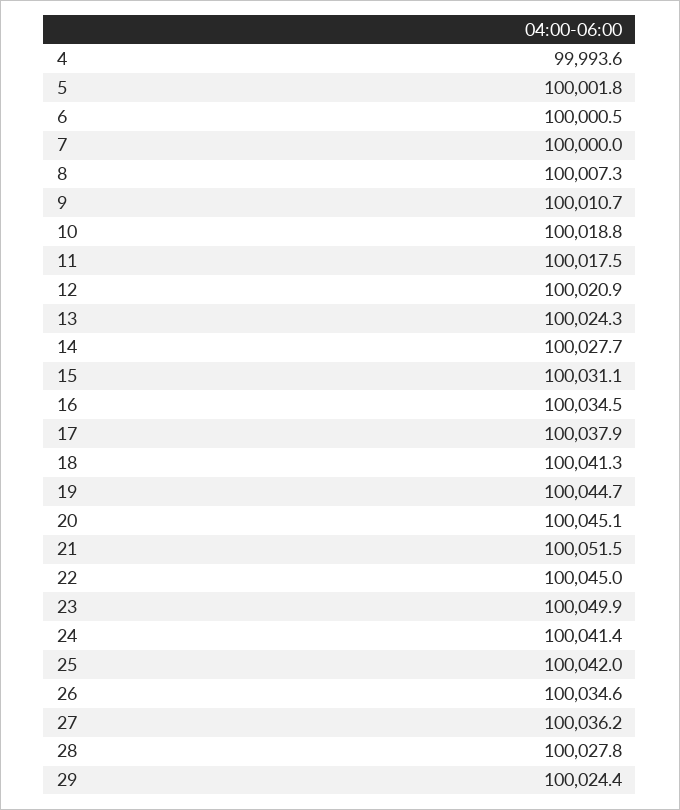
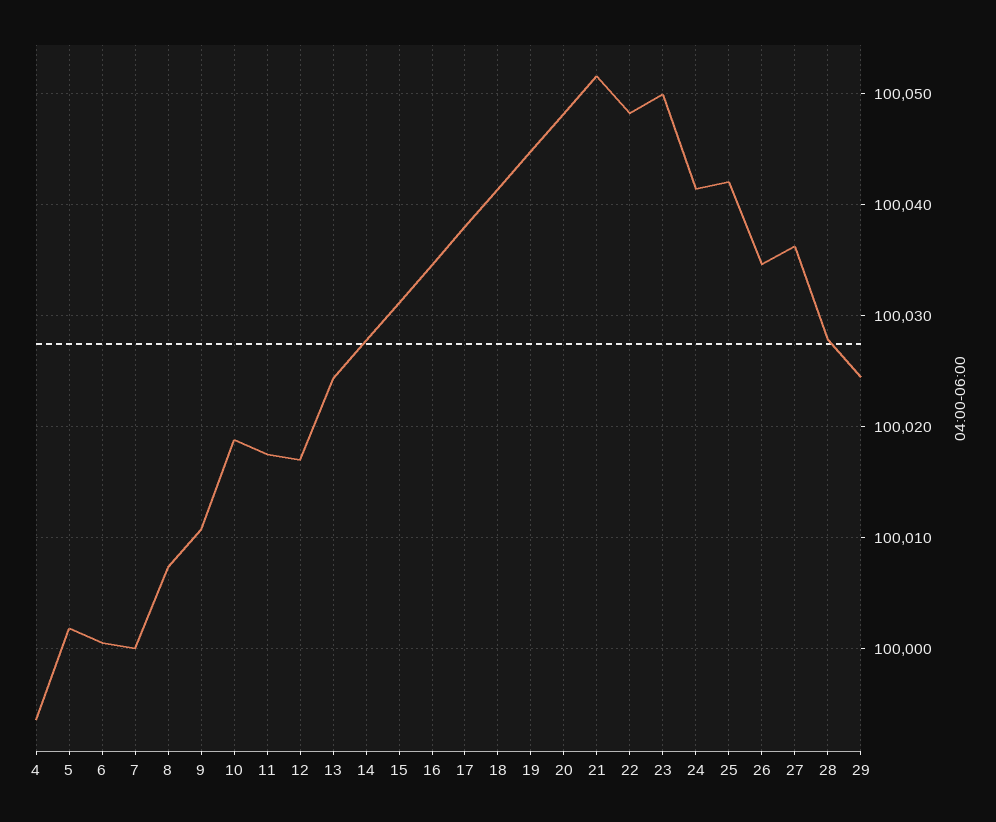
  {
    "4": 99993.6,
    "5": 100001.8,
    "6": 100000.5,
    "7": 100000,
    "8": 100007.3,
    "9": 100010.7,
    "10": 100018.8,
    "11": 100017.5,
-   "12": 100020.9,
+   "12": 100017,
    "13": 100024.3,
    "14": 100027.7,
    "15": 100031.1,
    "16": 100034.5,
    "17": 100037.9,
    "18": 100041.3,
    "19": 100044.7,
-   "20": 100045.1,
+   "20": 100048,
    "21": 100051.5,
-   "22": 100045,
+   "22": 100048,
    "23": 100049.9,
    "24": 100041.4,
    "25": 100042,
    "26": 100034.6,
    "27": 100036.2,
    "28": 100027.8,
    "29": 100024.4
  }

